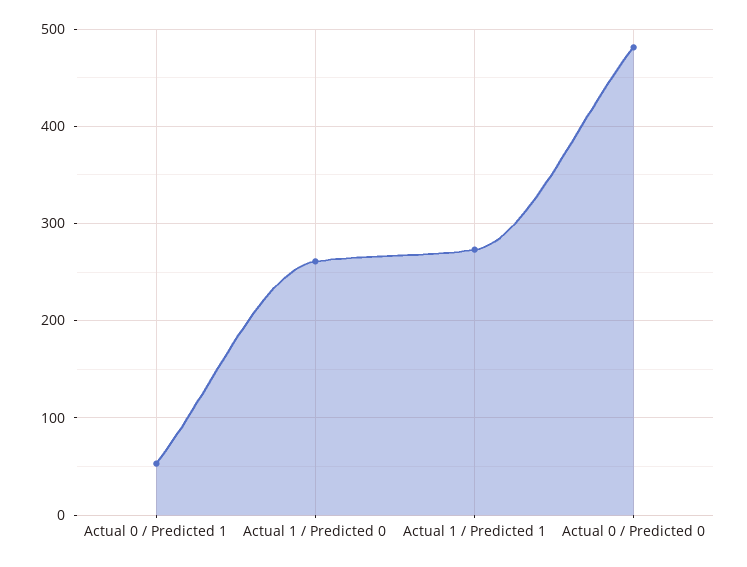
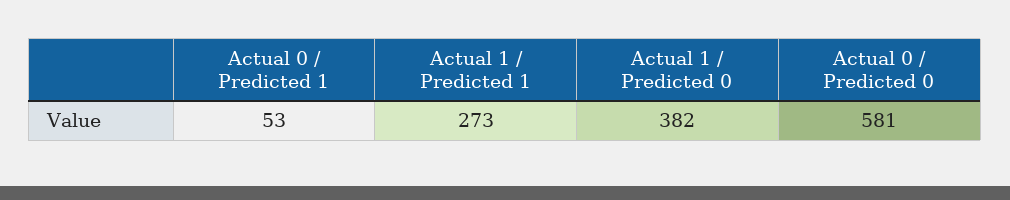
  {
    "Actual 0 / Predicted 1": 53,
-   "Actual 1 / Predicted 0": 260,
+   "Actual 1 / Predicted 0": 382,
    "Actual 1 / Predicted 1": 273,
-   "Actual 0 / Predicted 0": 480
+   "Actual 0 / Predicted 0": 581
  }

